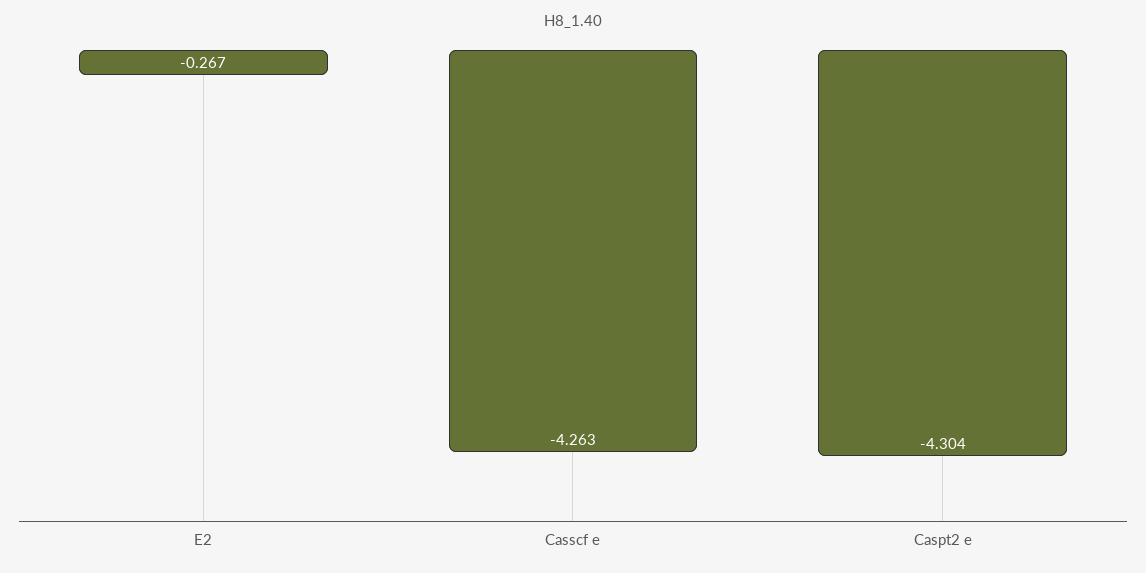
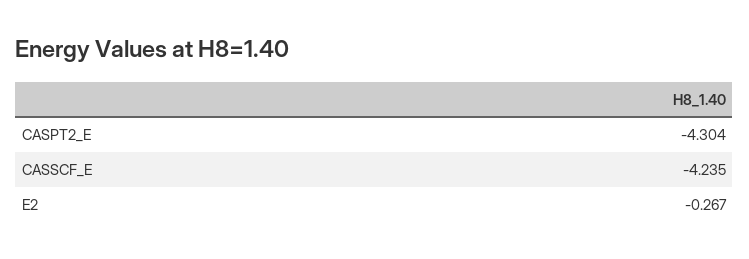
  {
    "E2": -0.267,
-   "Casscf e": -4.263,
+   "Casscf e": -4.235,
    "Caspt2 e": -4.304
  }

